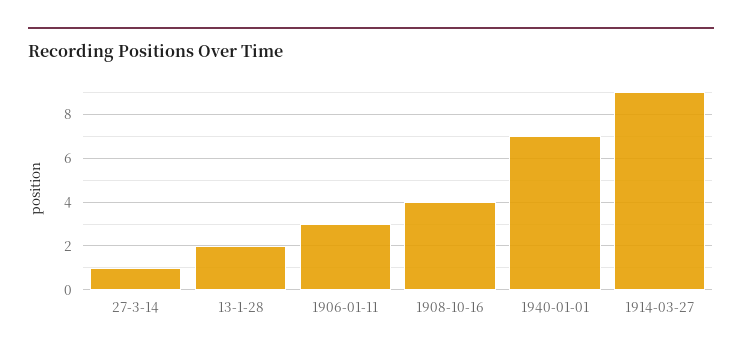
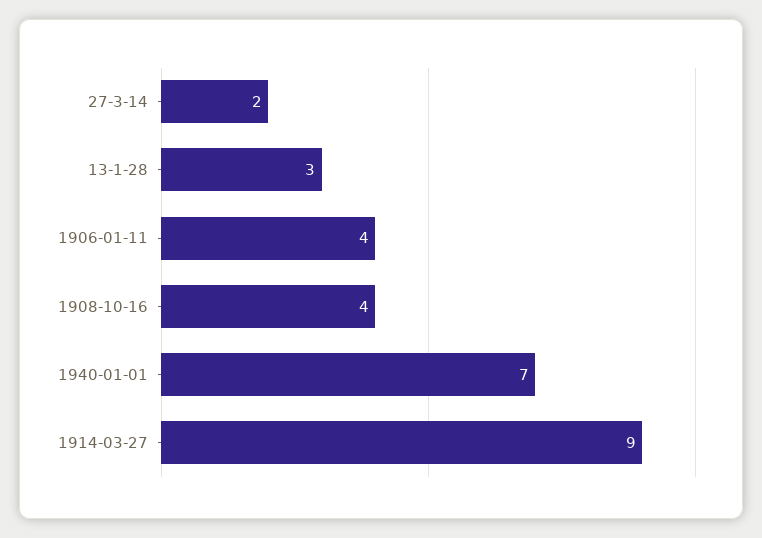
  {
-   "27-3-14": 1,
+   "27-3-14": 2,
-   "13-1-28": 2,
+   "13-1-28": 3,
-   "1906-01-11": 3,
+   "1906-01-11": 4,
    "1908-10-16": 4,
    "1940-01-01": 7,
    "1914-03-27": 9
  }

